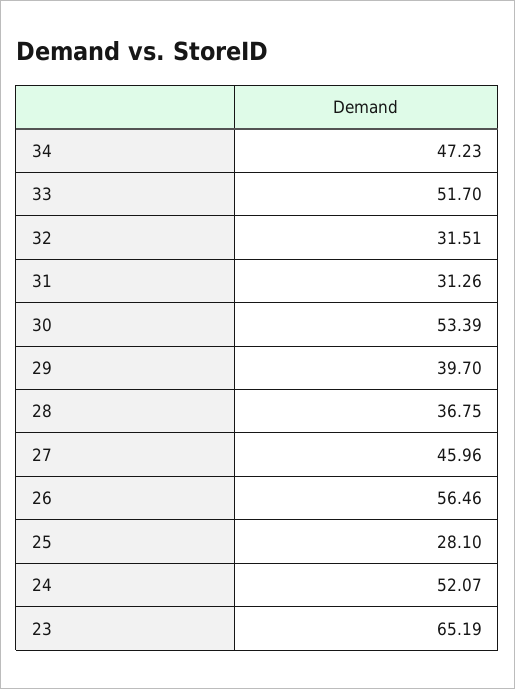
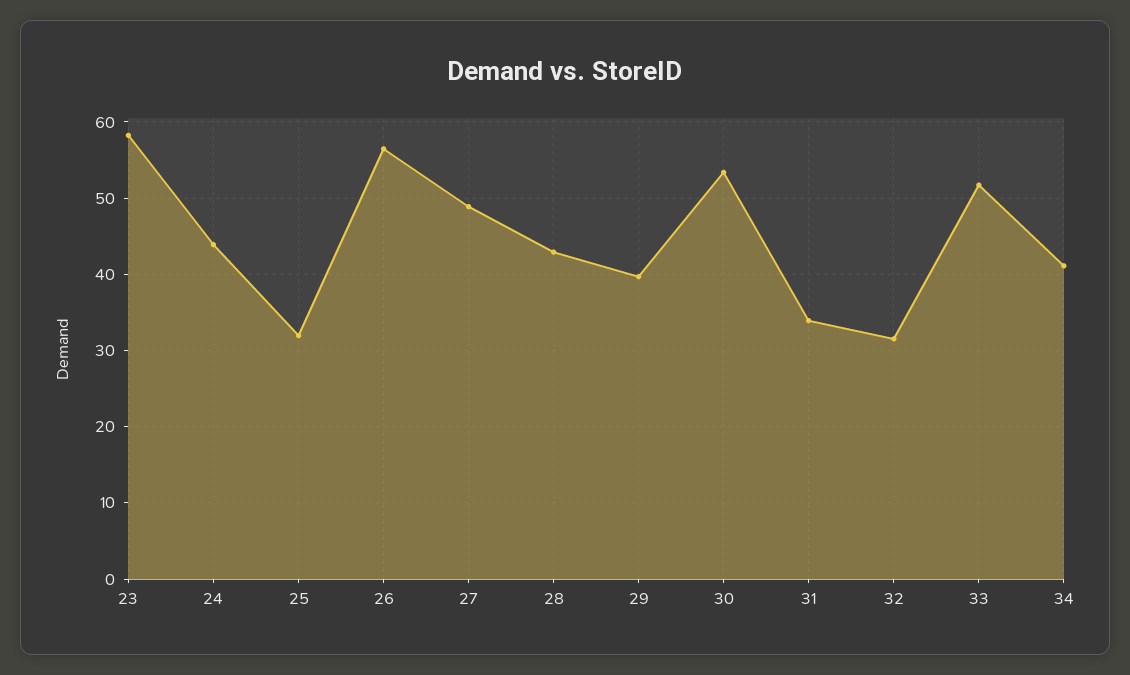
  {
-   "34": 47.23,
+   "34": 41,
    "33": 51.7,
    "32": 31.51,
-   "31": 31.26,
+   "31": 34,
    "30": 53.39,
    "29": 39.7,
-   "28": 36.75,
+   "28": 43,
-   "27": 45.96,
+   "27": 49,
    "26": 56.46,
-   "25": 28.1,
+   "25": 32,
-   "24": 52.07,
+   "24": 44,
-   "23": 65.19
+   "23": 58
  }

